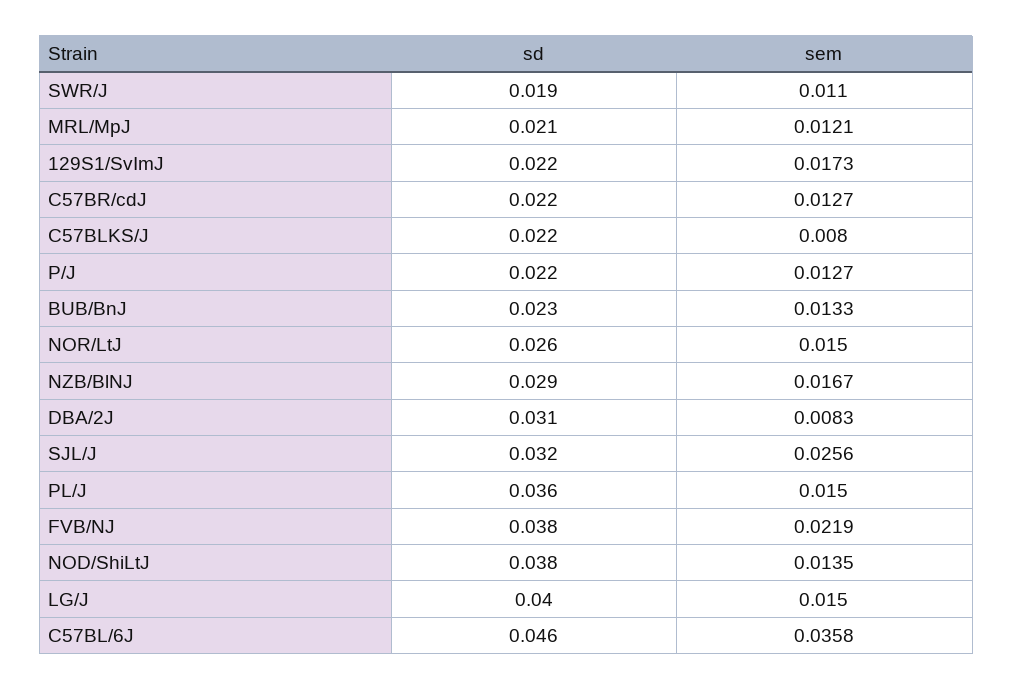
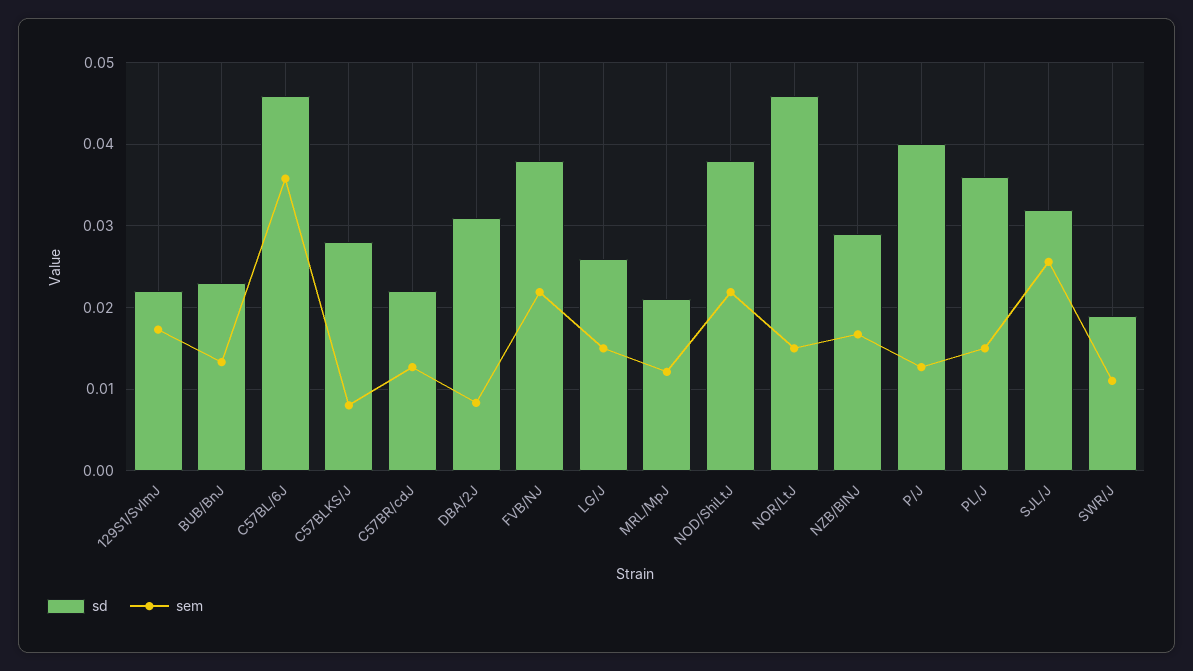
  {
    "sd": {
      "SWR/J": 0.019,
      "MRL/MpJ": 0.021,
      "129S1/SvImJ": 0.022,
      "C57BR/cdJ": 0.022,
-     "C57BLKS/J": 0.022,
+     "C57BLKS/J": 0.028,
-     "P/J": 0.022,
+     "P/J": 0.04,
      "BUB/BnJ": 0.023,
-     "NOR/LtJ": 0.026,
+     "NOR/LtJ": 0.046,
      "NZB/BlNJ": 0.029,
      "DBA/2J": 0.031,
      "SJL/J": 0.032,
      "PL/J": 0.036,
      "FVB/NJ": 0.038,
      "NOD/ShiLtJ": 0.038,
-     "LG/J": 0.04,
+     "LG/J": 0.026,
      "C57BL/6J": 0.046
    },
    "sem": {
      "SWR/J": 0.011,
      "MRL/MpJ": 0.0121,
      "129S1/SvImJ": 0.0173,
      "C57BR/cdJ": 0.0127,
      "C57BLKS/J": 0.008,
      "P/J": 0.0127,
      "BUB/BnJ": 0.0133,
      "NOR/LtJ": 0.015,
      "NZB/BlNJ": 0.0167,
      "DBA/2J": 0.0083,
      "SJL/J": 0.0256,
      "PL/J": 0.015,
      "FVB/NJ": 0.0219,
-     "NOD/ShiLtJ": 0.0135,
+     "NOD/ShiLtJ": 0.022,
      "LG/J": 0.015,
      "C57BL/6J": 0.0358
    }
  }

